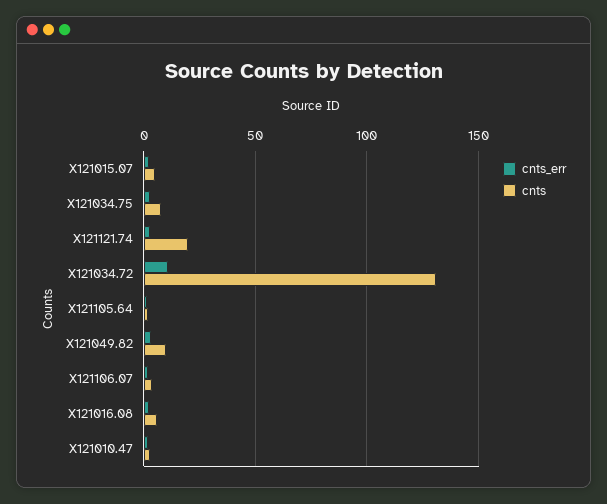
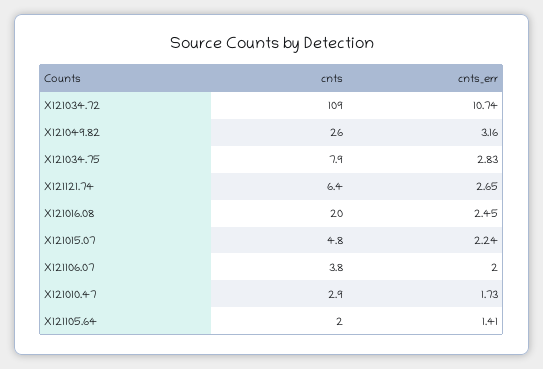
  {
    "cnts_err": {
      "X121015.07": 2.24,
      "X121034.75": 2.83,
      "X121121.74": 2.65,
      "X121034.72": 10.74,
      "X121105.64": 1.41,
      "X121049.82": 3.16,
      "X121106.07": 2,
      "X121016.08": 2.45,
      "X121010.47": 1.73
    },
    "cnts": {
      "X121015.07": 4.8,
      "X121034.75": 7.9,
-     "X121121.74": 20,
+     "X121121.74": 6.4,
-     "X121034.72": 130,
+     "X121034.72": 109,
      "X121105.64": 2,
-     "X121049.82": 10,
+     "X121049.82": 26,
      "X121106.07": 3.8,
-     "X121016.08": 5,
+     "X121016.08": 20,
      "X121010.47": 2.9
    }
  }

